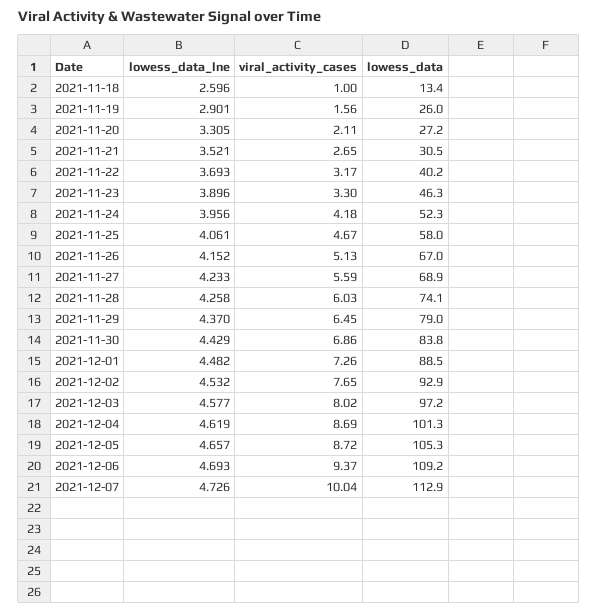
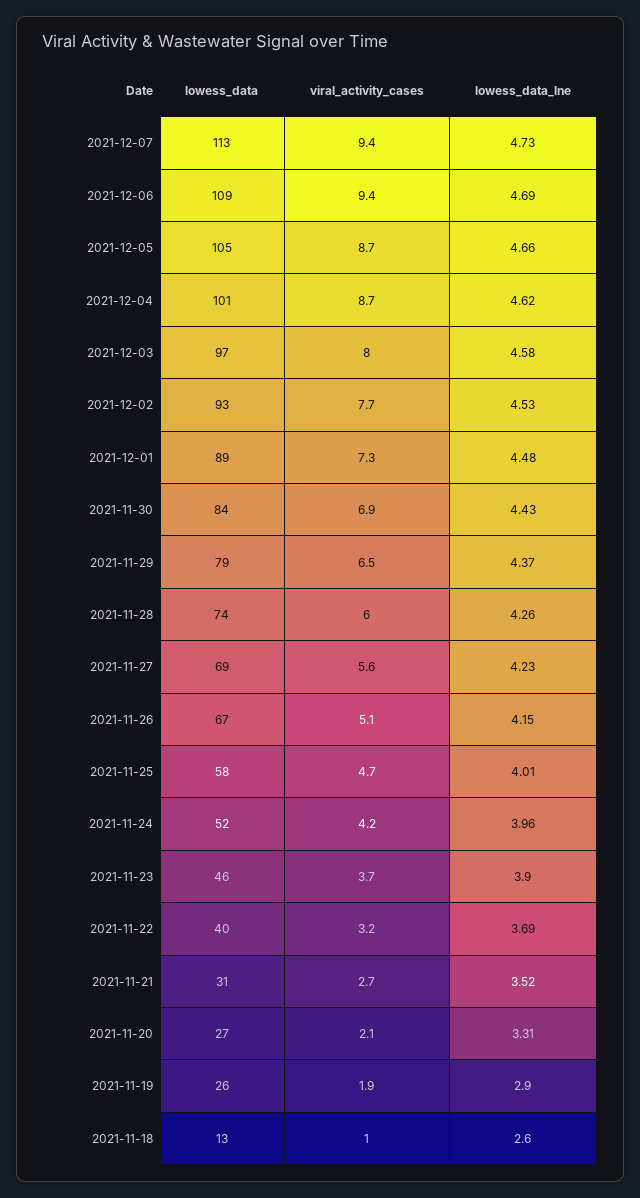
  {
    "lowess_data_lne": {
      "2021-11-18": 2.596,
      "2021-11-19": 2.901,
      "2021-11-20": 3.305,
      "2021-11-21": 3.521,
      "2021-11-22": 3.693,
      "2021-11-23": 3.896,
      "2021-11-24": 3.956,
-     "2021-11-25": 4.061,
+     "2021-11-25": 4.01,
      "2021-11-26": 4.152,
      "2021-11-27": 4.233,
      "2021-11-28": 4.258,
      "2021-11-29": 4.37,
      "2021-11-30": 4.429,
      "2021-12-01": 4.482,
      "2021-12-02": 4.532,
      "2021-12-03": 4.577,
      "2021-12-04": 4.619,
      "2021-12-05": 4.657,
      "2021-12-06": 4.693,
      "2021-12-07": 4.726
    },
    "viral_activity_cases": {
      "2021-11-18": 1,
-     "2021-11-19": 1.56,
+     "2021-11-19": 1.9,
      "2021-11-20": 2.11,
      "2021-11-21": 2.65,
      "2021-11-22": 3.17,
-     "2021-11-23": 3.3,
+     "2021-11-23": 3.7,
      "2021-11-24": 4.18,
      "2021-11-25": 4.67,
      "2021-11-26": 5.13,
      "2021-11-27": 5.59,
      "2021-11-28": 6.03,
      "2021-11-29": 6.45,
      "2021-11-30": 6.86,
      "2021-12-01": 7.26,
      "2021-12-02": 7.65,
      "2021-12-03": 8.02,
      "2021-12-04": 8.69,
      "2021-12-05": 8.72,
      "2021-12-06": 9.37,
-     "2021-12-07": 10.04
+     "2021-12-07": 9.4
    },
    "lowess_data": {
      "2021-11-18": 13.4,
      "2021-11-19": 26,
      "2021-11-20": 27.2,
      "2021-11-21": 30.5,
      "2021-11-22": 40.2,
      "2021-11-23": 46.3,
      "2021-11-24": 52.3,
      "2021-11-25": 58,
      "2021-11-26": 67,
      "2021-11-27": 68.9,
      "2021-11-28": 74.1,
      "2021-11-29": 79,
      "2021-11-30": 83.8,
      "2021-12-01": 88.5,
      "2021-12-02": 92.9,
      "2021-12-03": 97.2,
      "2021-12-04": 101.3,
      "2021-12-05": 105.3,
      "2021-12-06": 109.2,
      "2021-12-07": 112.9
    }
  }

